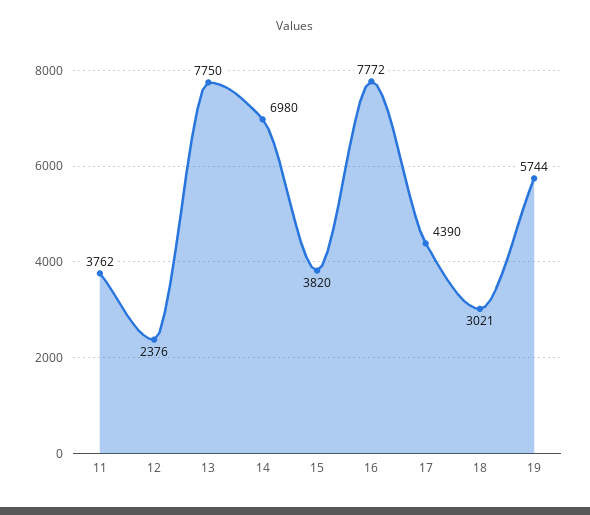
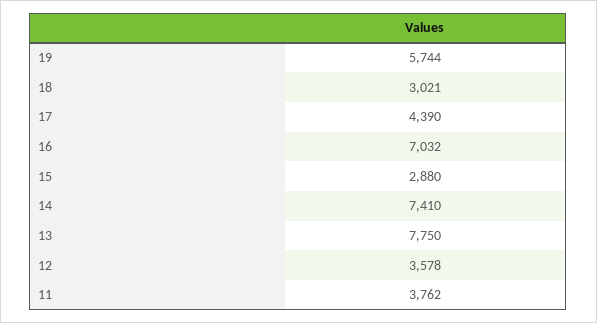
  {
    "11": 3762,
-   "12": 2376,
+   "12": 3578,
    "13": 7750,
-   "14": 6980,
+   "14": 7410,
-   "15": 3820,
+   "15": 2880,
-   "16": 7772,
+   "16": 7032,
    "17": 4390,
    "18": 3021,
    "19": 5744
  }

